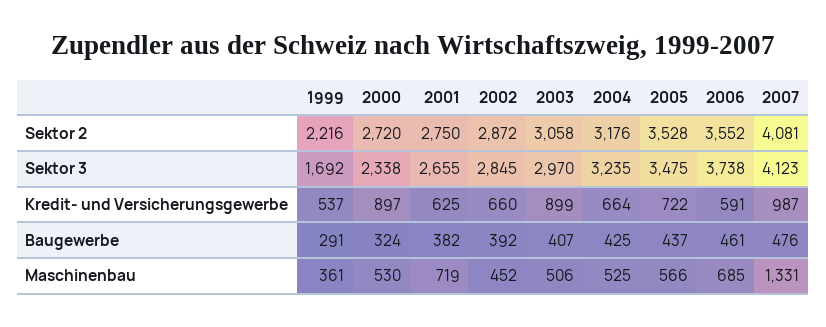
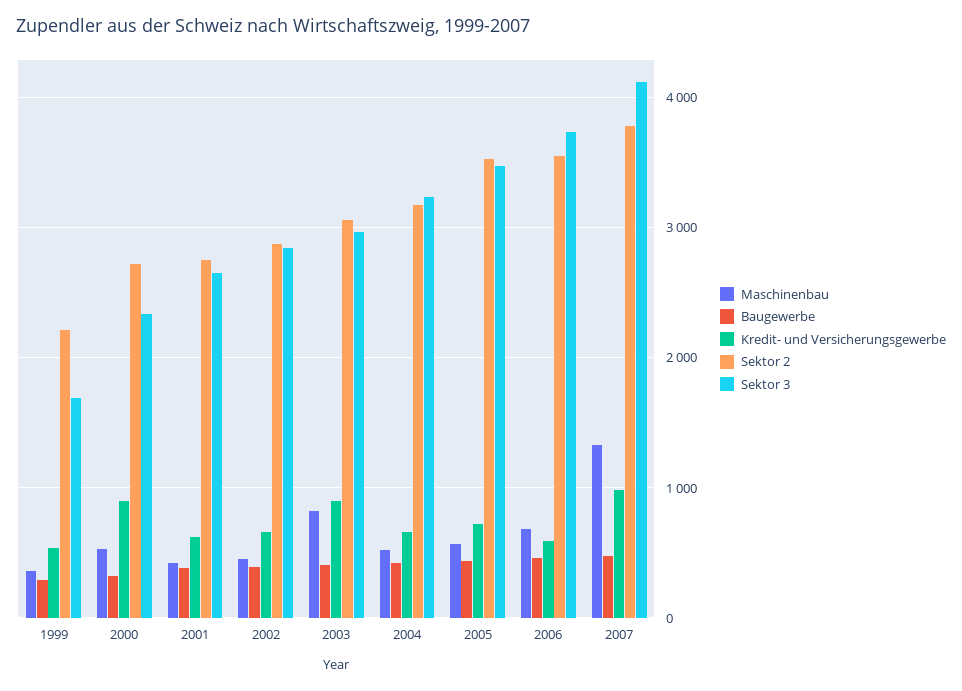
  {
    "Sektor 2": {
      "1999": 2216,
      "2000": 2720,
      "2001": 2750,
      "2002": 2872,
      "2003": 3058,
      "2004": 3176,
      "2005": 3528,
      "2006": 3552,
-     "2007": 4081
+     "2007": 3800
    },
    "Sektor 3": {
      "1999": 1692,
      "2000": 2338,
      "2001": 2655,
      "2002": 2845,
      "2003": 2970,
      "2004": 3235,
      "2005": 3475,
      "2006": 3738,
      "2007": 4123
    },
    "Kredit- und Versicherungsgewerbe": {
      "1999": 537,
      "2000": 897,
      "2001": 625,
      "2002": 660,
      "2003": 899,
      "2004": 664,
      "2005": 722,
      "2006": 591,
      "2007": 987
    },
    "Baugewerbe": {
      "1999": 291,
      "2000": 324,
      "2001": 382,
      "2002": 392,
      "2003": 407,
      "2004": 425,
      "2005": 437,
      "2006": 461,
      "2007": 476
    },
    "Maschinenbau": {
      "1999": 361,
      "2000": 530,
-     "2001": 719,
+     "2001": 400,
      "2002": 452,
-     "2003": 506,
+     "2003": 800,
      "2004": 525,
      "2005": 566,
      "2006": 685,
      "2007": 1331
    }
  }

